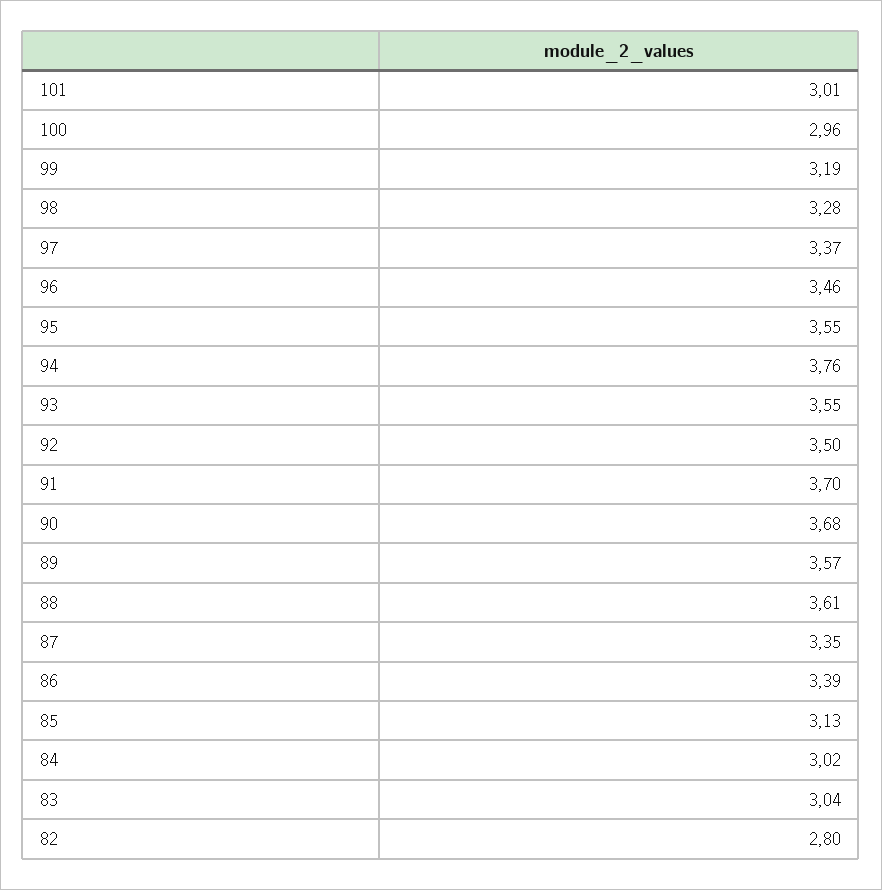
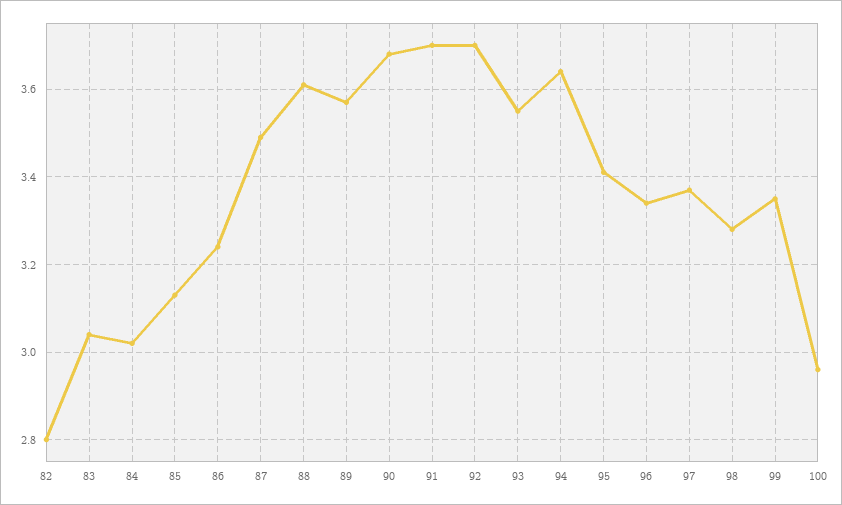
  {
-   "101": 3.01,
    "100": 2.96,
-   "99": 3.19,
+   "99": 3.35,
    "98": 3.28,
    "97": 3.37,
-   "96": 3.46,
+   "96": 3.35,
-   "95": 3.55,
+   "95": 3.4,
-   "94": 3.76,
+   "94": 3.65,
    "93": 3.55,
-   "92": 3.5,
+   "92": 3.7,
    "91": 3.7,
    "90": 3.68,
    "89": 3.57,
    "88": 3.61,
-   "87": 3.35,
+   "87": 3.5,
-   "86": 3.39,
+   "86": 3.25,
    "85": 3.13,
    "84": 3.02,
    "83": 3.04,
    "82": 2.8
  }

